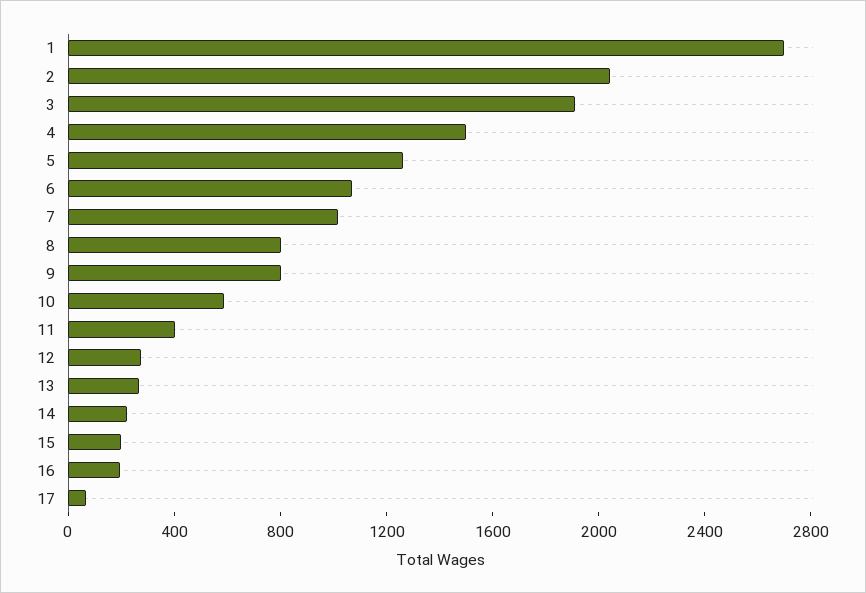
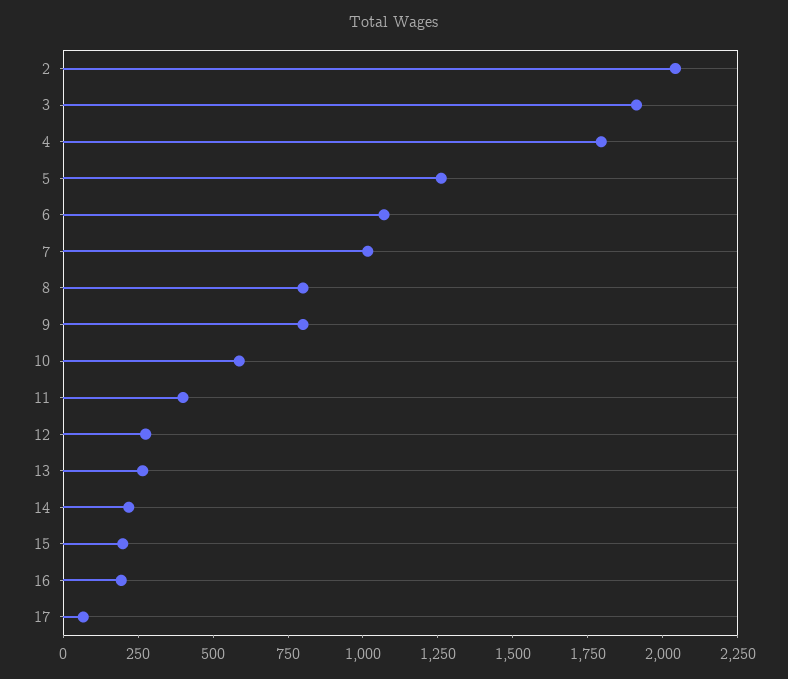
  {
-   "1": 2700,
    "2": 2050,
    "3": 1900,
-   "4": 1500,
+   "4": 1800,
    "5": 1250,
    "6": 1050,
    "7": 1000,
    "8": 800,
    "9": 800,
    "10": 600,
    "11": 400,
    "12": 300,
    "13": 250,
    "14": 200,
    "15": 200,
    "16": 200,
    "17": 50
  }

